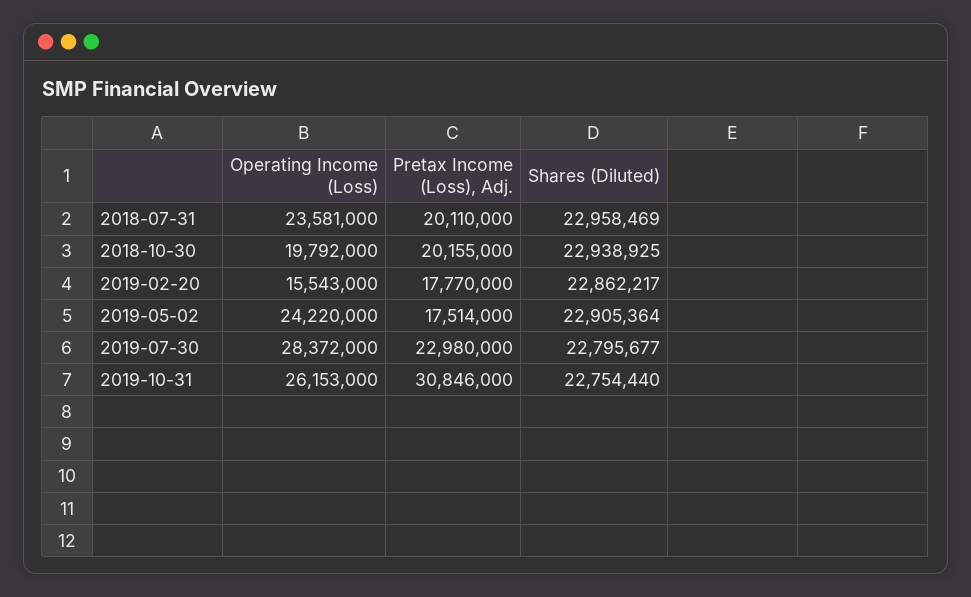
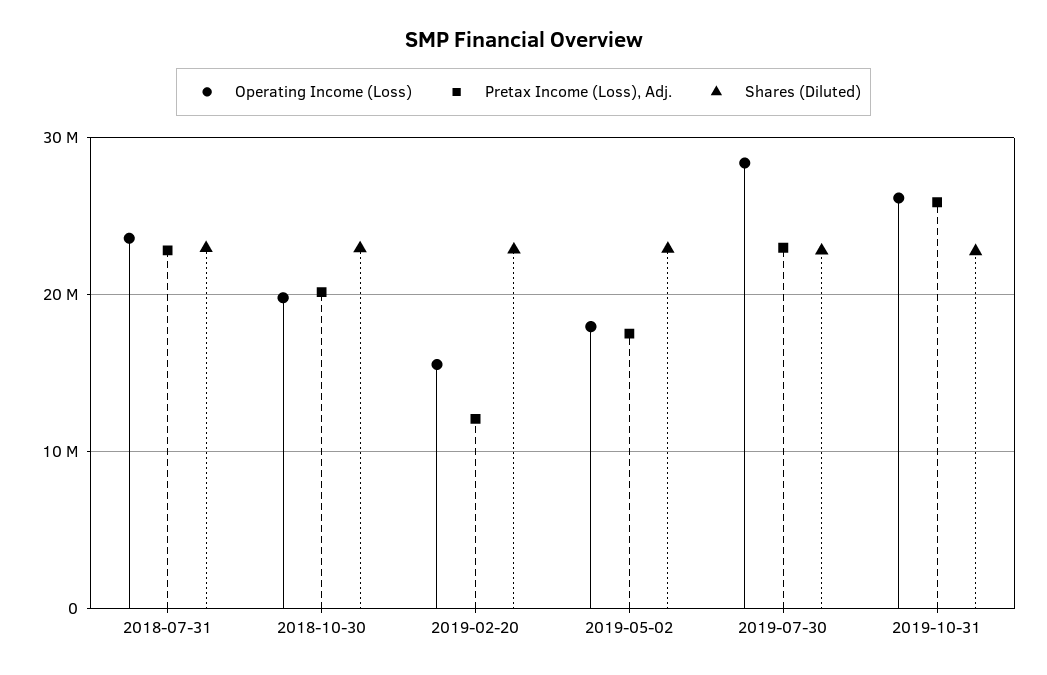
  {
    "Operating Income (Loss)": {
      "2018-07-31": 23581000,
      "2018-10-30": 19792000,
      "2019-02-20": 15543000,
-     "2019-05-02": 24220000,
+     "2019-05-02": 18000000,
      "2019-07-30": 28372000,
      "2019-10-31": 26153000
    },
    "Pretax Income (Loss), Adj.": {
-     "2018-07-31": 20110000,
+     "2018-07-31": 23000000,
      "2018-10-30": 20155000,
-     "2019-02-20": 17770000,
+     "2019-02-20": 12000000,
      "2019-05-02": 17514000,
      "2019-07-30": 22980000,
-     "2019-10-31": 30846000
+     "2019-10-31": 26000000
    },
    "Shares (Diluted)": {
      "2018-07-31": 22958469,
      "2018-10-30": 22938925,
      "2019-02-20": 22862217,
      "2019-05-02": 22905364,
      "2019-07-30": 22795677,
      "2019-10-31": 22754440
    }
  }

